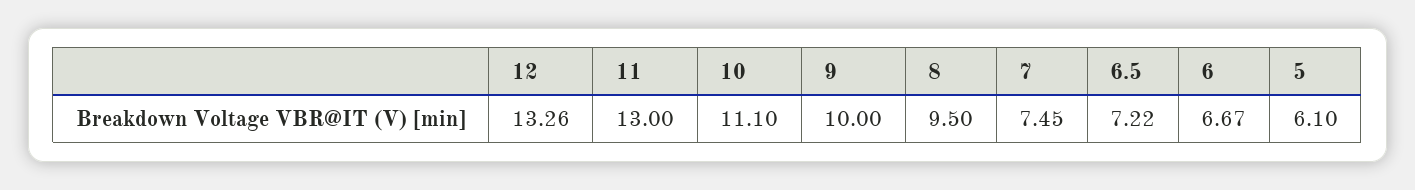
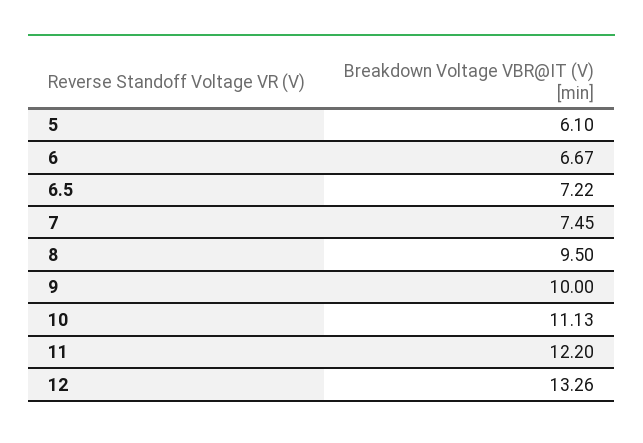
  {
    "12": 13.26,
-   "11": 13,
+   "11": 12.2,
-   "10": 11.1,
+   "10": 11.13,
    "9": 10,
    "8": 9.5,
    "7": 7.45,
    "6.5": 7.22,
    "6": 6.67,
    "5": 6.1
  }

